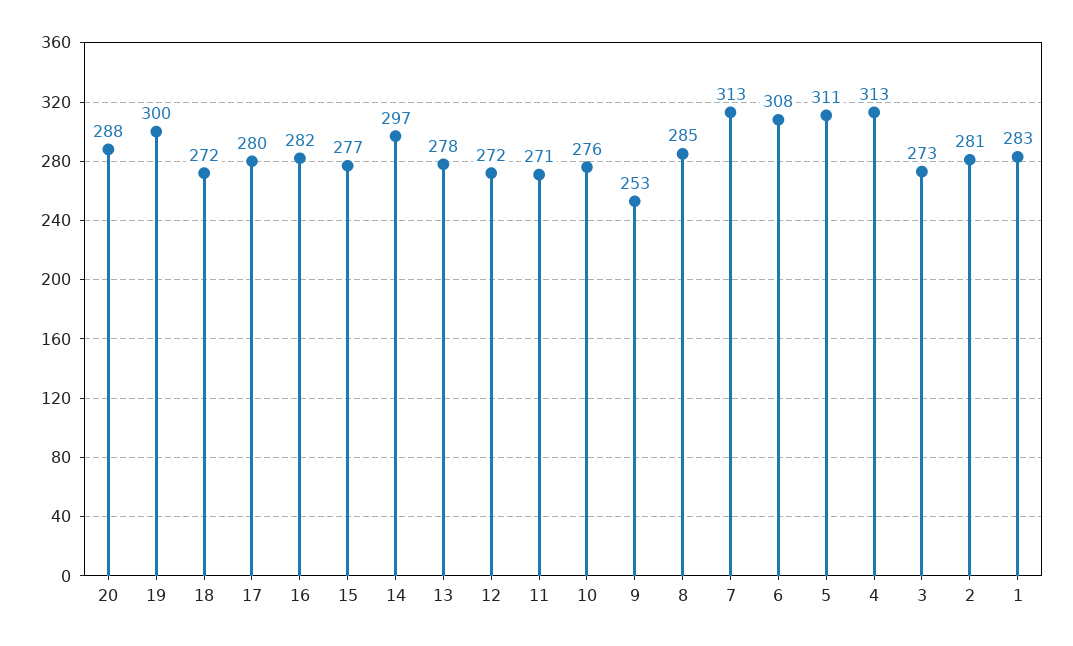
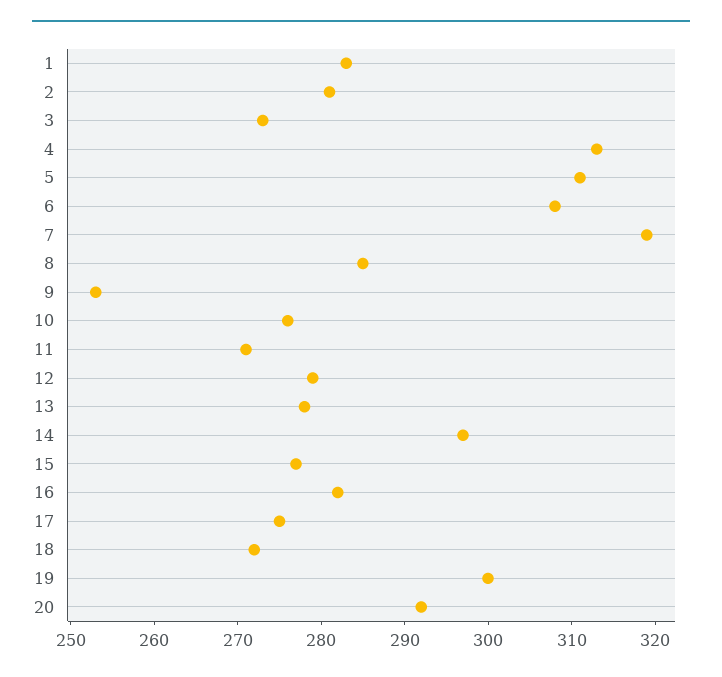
  {
-   "20": 288,
+   "20": 292,
    "19": 300,
    "18": 272,
-   "17": 280,
+   "17": 275,
    "16": 282,
    "15": 277,
    "14": 297,
    "13": 278,
-   "12": 272,
+   "12": 279,
    "11": 271,
    "10": 276,
    "9": 253,
    "8": 285,
-   "7": 313,
+   "7": 319,
    "6": 308,
    "5": 311,
    "4": 313,
    "3": 273,
    "2": 281,
    "1": 283
  }

